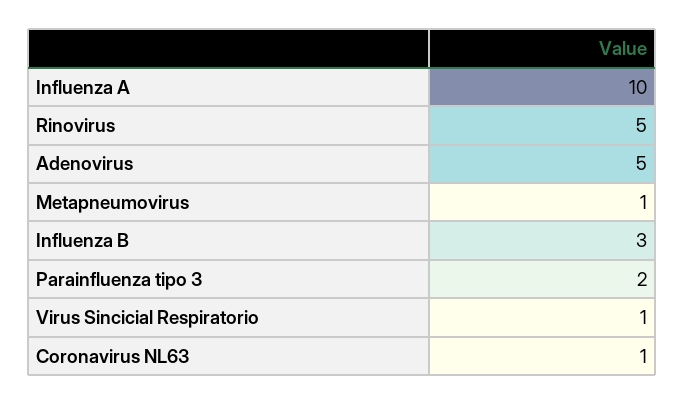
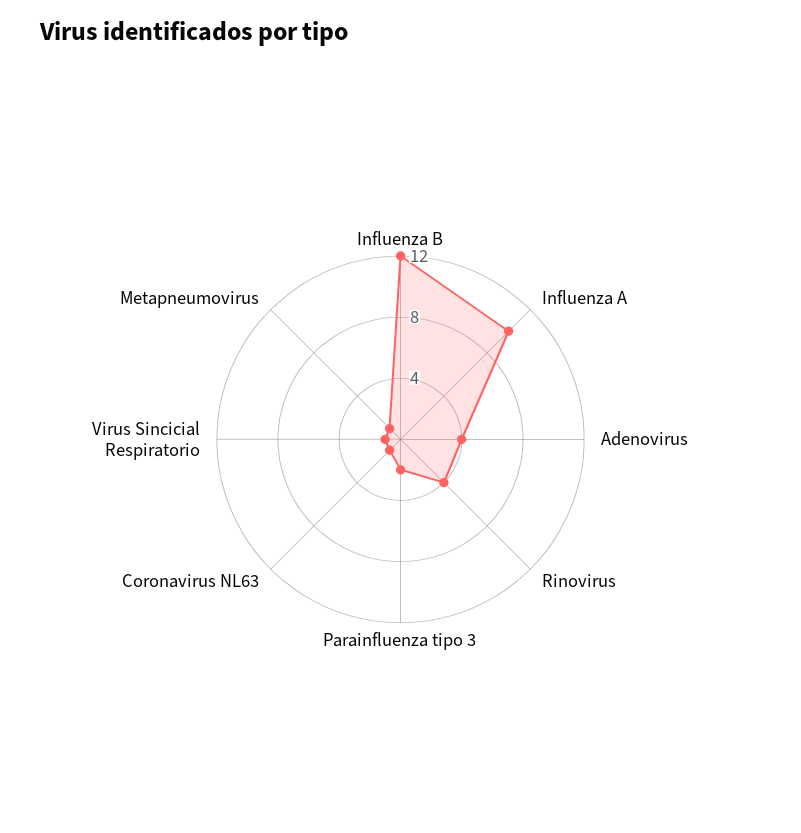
  {
    "Influenza A": 10,
-   "Rinovirus": 5,
+   "Rinovirus": 4,
-   "Adenovirus": 5,
+   "Adenovirus": 4,
    "Metapneumovirus": 1,
-   "Influenza B": 3,
+   "Influenza B": 12,
    "Parainfluenza tipo 3": 2,
    "Virus Sincicial Respiratorio": 1,
    "Coronavirus NL63": 1
  }

